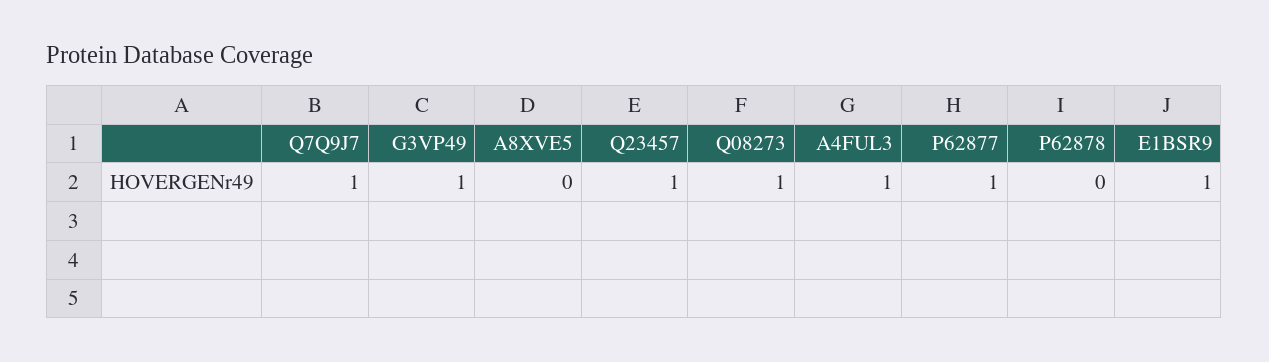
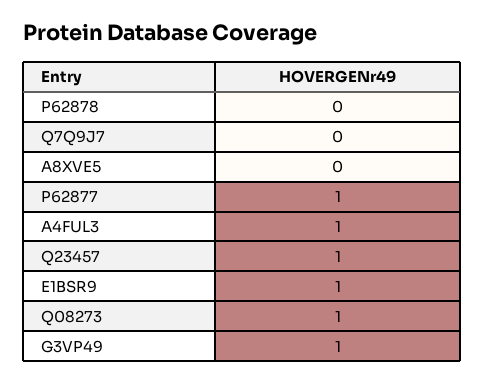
  {
-   "Q7Q9J7": 1,
+   "Q7Q9J7": 0,
    "G3VP49": 1,
    "A8XVE5": 0,
    "Q23457": 1,
    "Q08273": 1,
    "A4FUL3": 1,
    "P62877": 1,
    "P62878": 0,
    "E1BSR9": 1
  }

